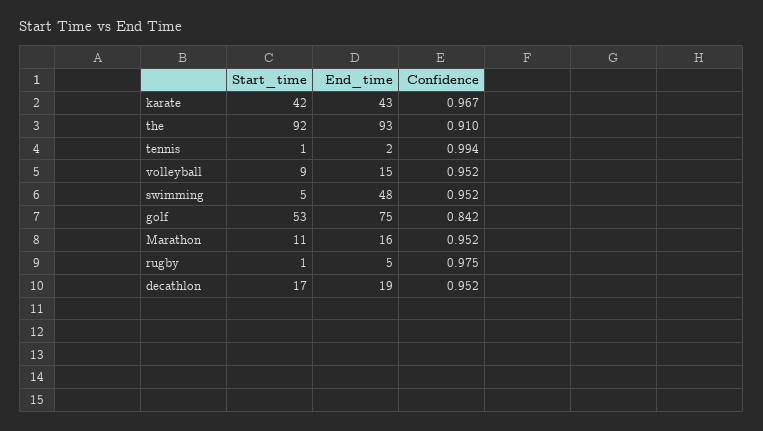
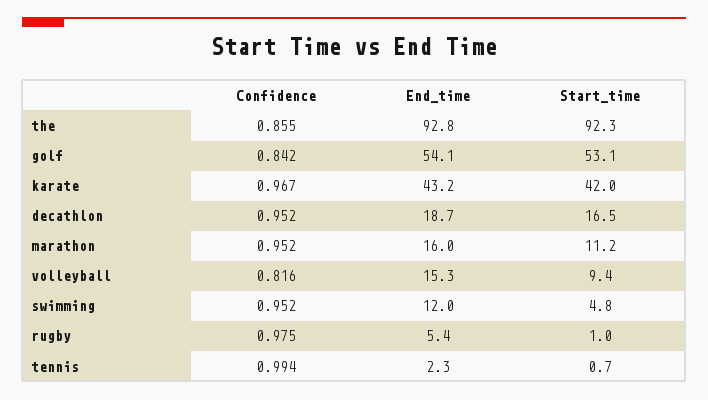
  {
    "Start_time": {
      "karate": 42,
      "the": 92.3,
      "tennis": 0.7,
      "volleyball": 9.4,
      "swimming": 4.8,
      "golf": 53.1,
      "Marathon": 11.2,
      "rugby": 1,
      "decathlon": 16.5
    },
    "End_time": {
      "karate": 43.2,
      "the": 92.8,
      "tennis": 2.3,
      "volleyball": 15.3,
-     "swimming": 48,
+     "swimming": 12,
-     "golf": 75,
+     "golf": 54.1,
      "Marathon": 16,
      "rugby": 5.4,
      "decathlon": 18.7
    },
    "Confidence": {
      "karate": 0.967,
-     "the": 0.91,
+     "the": 0.855,
      "tennis": 0.994,
-     "volleyball": 0.952,
+     "volleyball": 0.816,
      "swimming": 0.952,
      "golf": 0.842,
      "Marathon": 0.952,
      "rugby": 0.975,
      "decathlon": 0.952
    }
  }

